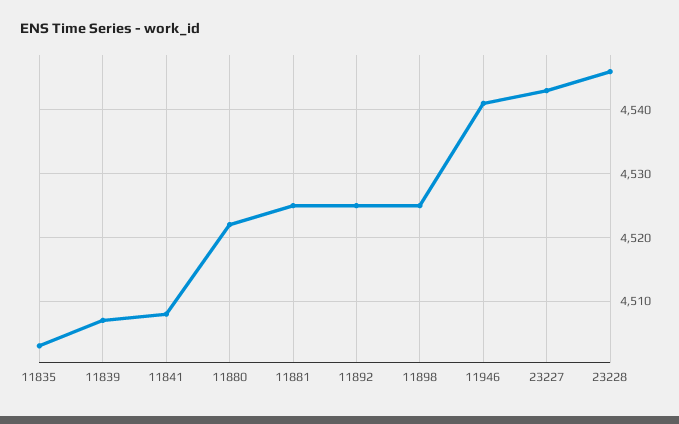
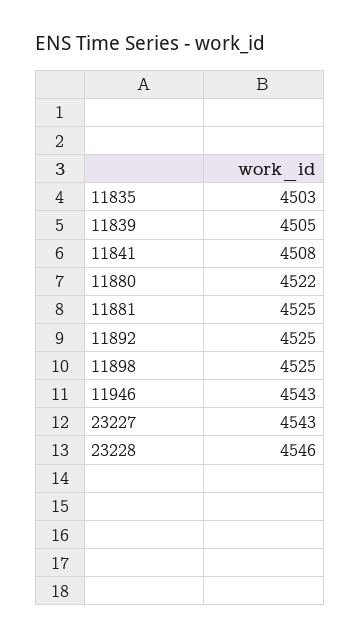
  {
    "11835": 4503,
-   "11839": 4507,
+   "11839": 4505,
    "11841": 4508,
    "11880": 4522,
    "11881": 4525,
    "11892": 4525,
    "11898": 4525,
-   "11946": 4541,
+   "11946": 4543,
    "23227": 4543,
    "23228": 4546
  }

